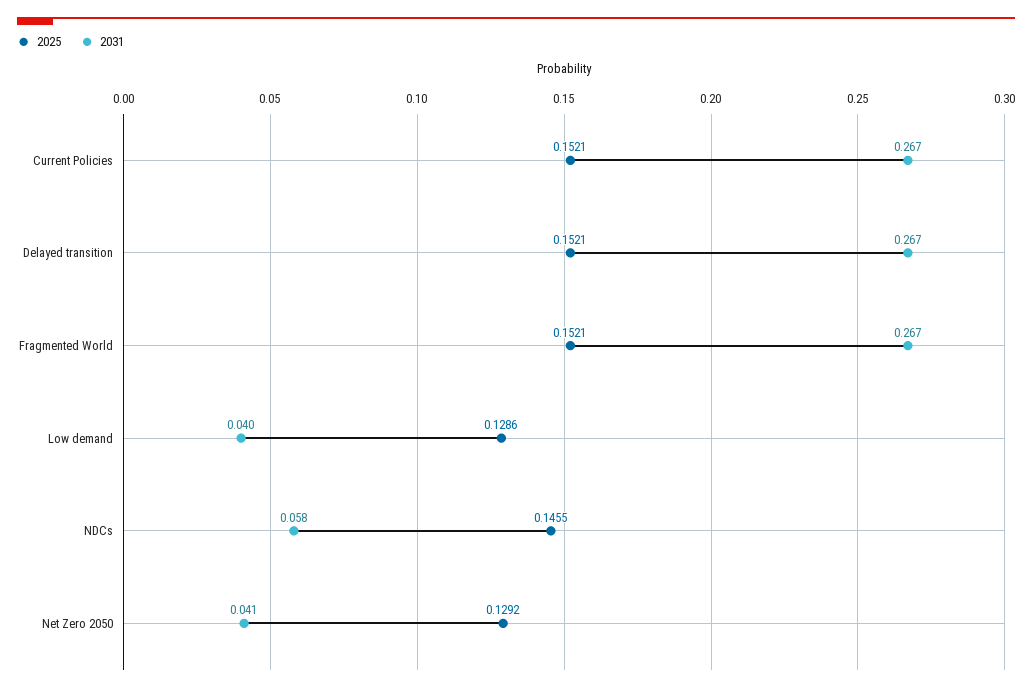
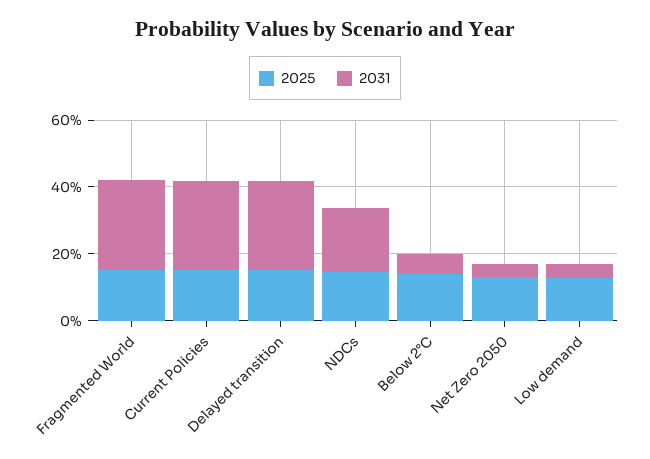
  {
    "2025": {
      "Current Policies": 0.1521,
      "Delayed transition": 0.1521,
      "Fragmented World": 0.1521,
      "Low demand": 0.1286,
      "NDCs": 0.1455,
-     "Net Zero 2050": 0.1292
+     "Net Zero 2050": 0.1292,
+     "Below 2°C": 0.15
    },
    "2031": {
      "Current Policies": 0.267,
      "Delayed transition": 0.267,
      "Fragmented World": 0.267,
      "Low demand": 0.04,
-     "NDCs": 0.058,
+     "NDCs": 0.2,
-     "Net Zero 2050": 0.041
+     "Net Zero 2050": 0.041,
+     "Below 2°C": 0.05
    }
  }

